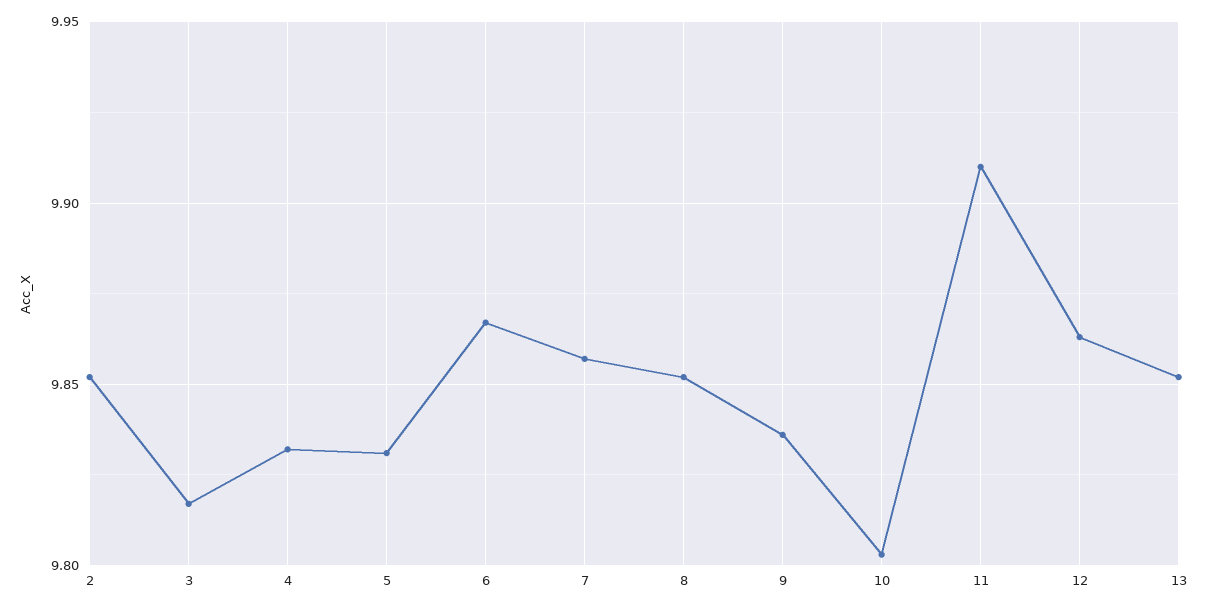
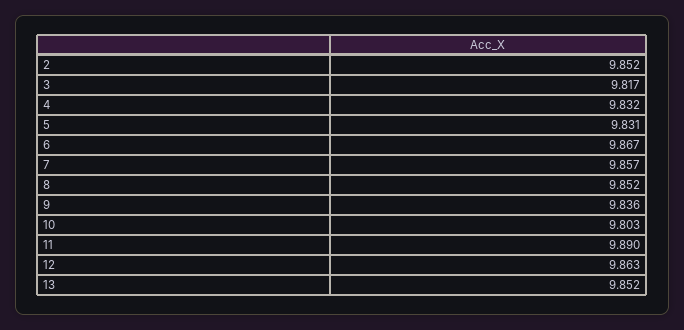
  {
    "2": 9.852,
    "3": 9.817,
    "4": 9.832,
    "5": 9.831,
    "6": 9.867,
    "7": 9.857,
    "8": 9.852,
    "9": 9.836,
    "10": 9.803,
-   "11": 9.91,
+   "11": 9.89,
    "12": 9.863,
    "13": 9.852
  }

